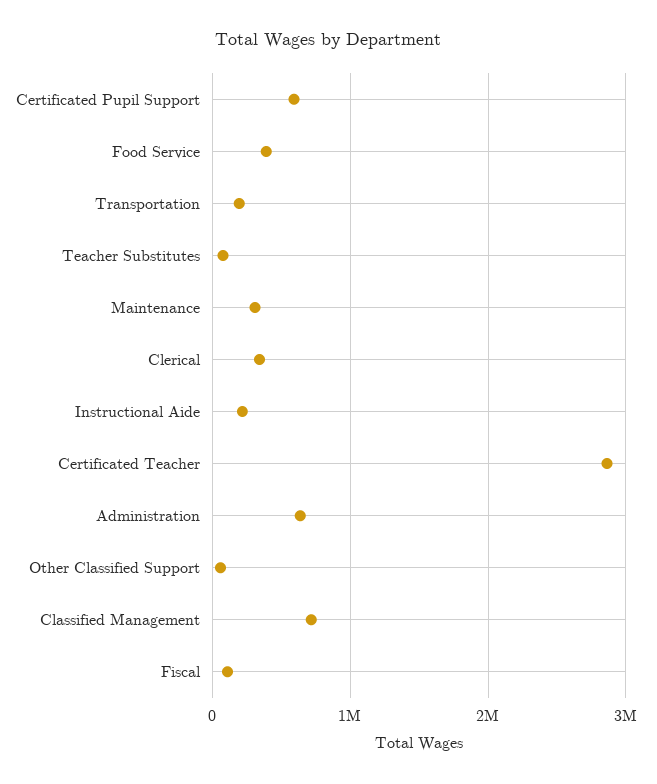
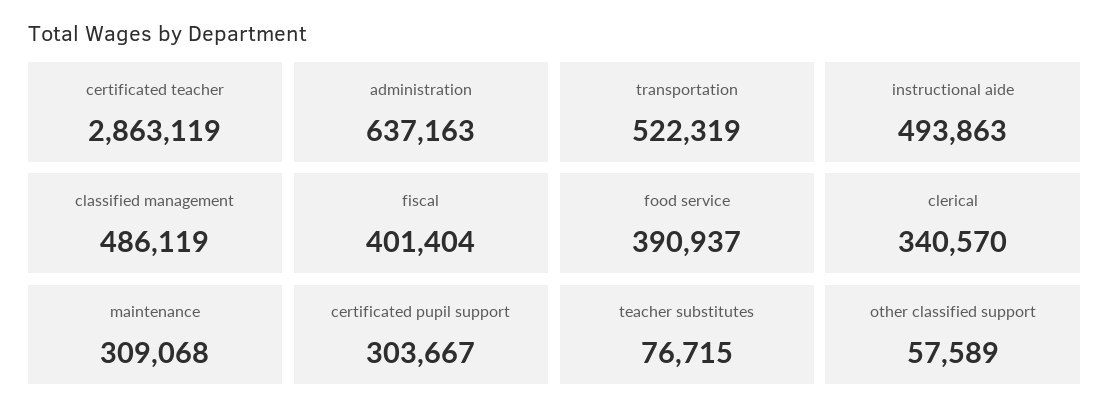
  {
-   "Certificated Pupil Support": 600000,
+   "Certificated Pupil Support": 303667,
    "Food Service": 390937,
-   "Transportation": 200000,
+   "Transportation": 522319,
    "Teacher Substitutes": 76715,
    "Maintenance": 309068,
    "Clerical": 340570,
-   "Instructional Aide": 200000,
+   "Instructional Aide": 493863,
    "Certificated Teacher": 2863119,
    "Administration": 637163,
    "Other Classified Support": 57589,
-   "Classified Management": 700000,
+   "Classified Management": 486119,
-   "Fiscal": 100000
+   "Fiscal": 401404
  }

